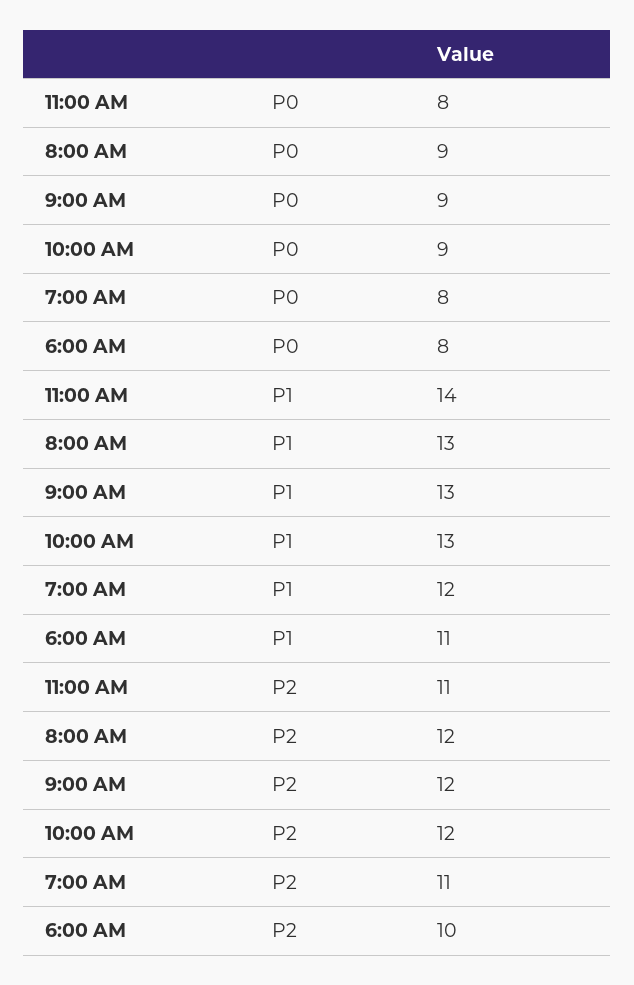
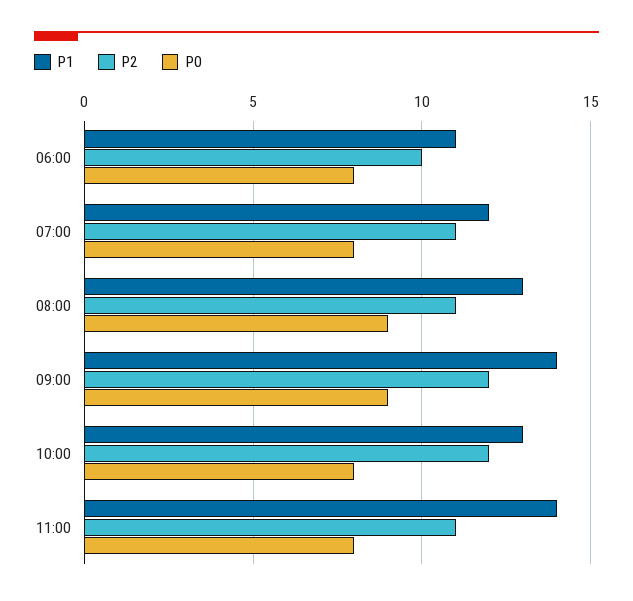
  {
    "P0": {
      "11:00 AM": 8,
      "8:00 AM": 9,
      "9:00 AM": 9,
-     "10:00 AM": 9,
+     "10:00 AM": 8,
      "7:00 AM": 8,
      "6:00 AM": 8
    },
    "P1": {
      "11:00 AM": 14,
      "8:00 AM": 13,
-     "9:00 AM": 13,
+     "9:00 AM": 14,
      "10:00 AM": 13,
      "7:00 AM": 12,
      "6:00 AM": 11
    },
    "P2": {
      "11:00 AM": 11,
-     "8:00 AM": 12,
+     "8:00 AM": 11,
      "9:00 AM": 12,
      "10:00 AM": 12,
      "7:00 AM": 11,
      "6:00 AM": 10
    }
  }

